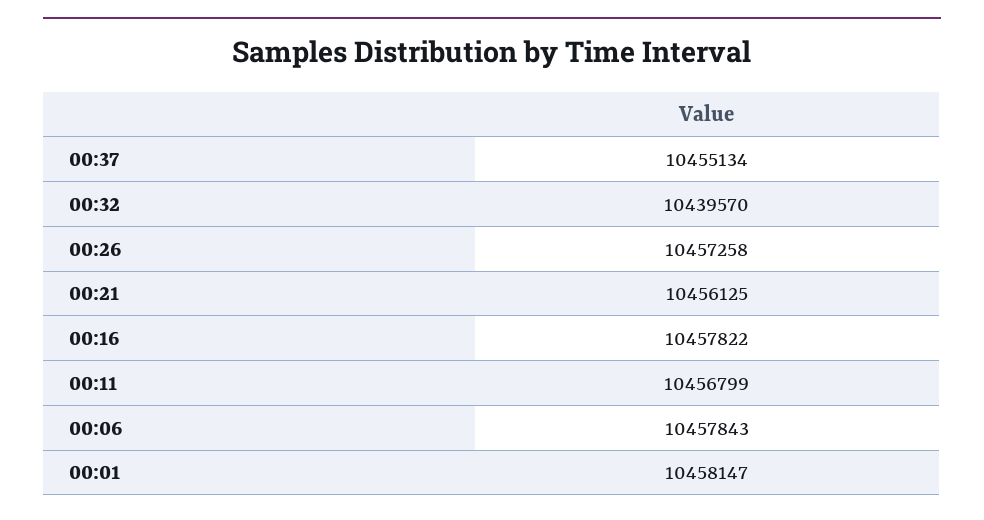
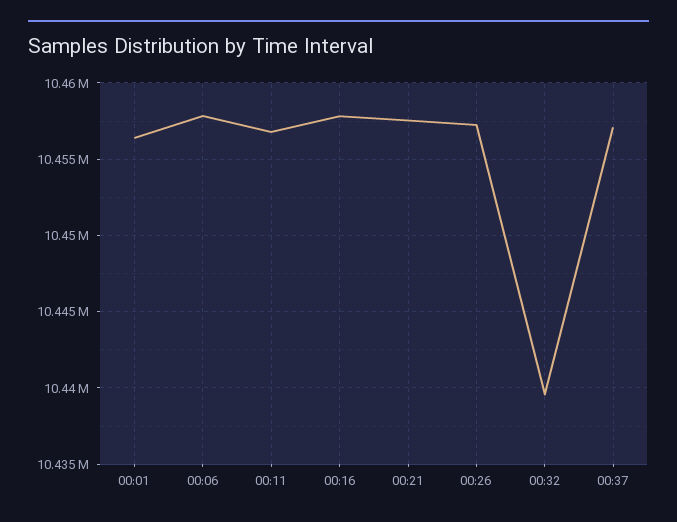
  {
-   "00:37": 10455134,
+   "00:37": 10457000,
    "00:32": 10439570,
    "00:26": 10457258,
-   "00:21": 10456125,
+   "00:21": 10457500,
    "00:16": 10457822,
    "00:11": 10456799,
    "00:06": 10457843,
-   "00:01": 10458147
+   "00:01": 10456500
  }

